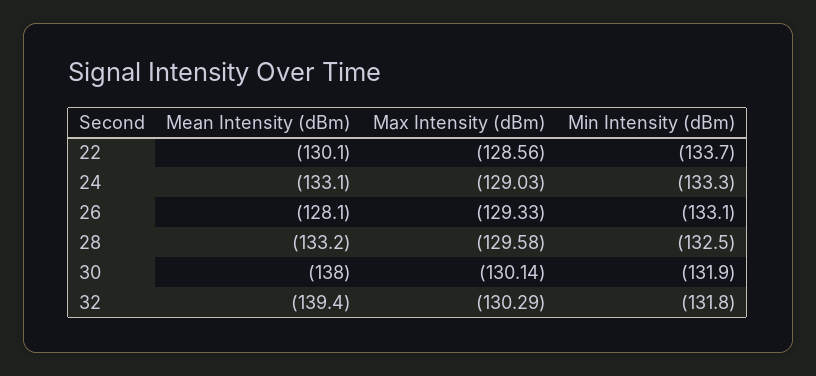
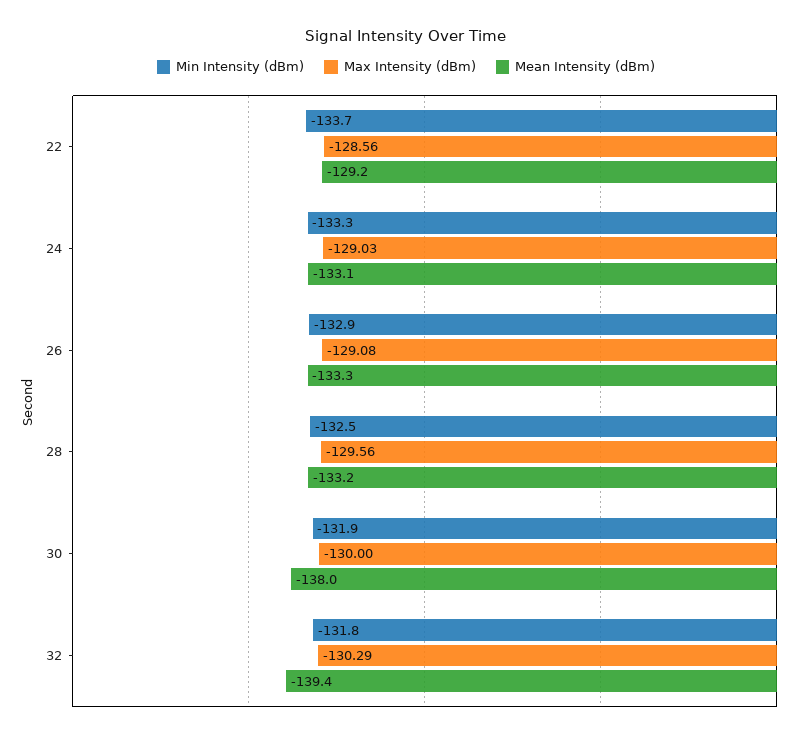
  {
    "Mean Intensity (dBm)": {
-     "22": -130.1,
+     "22": -129.2,
      "24": -133.1,
-     "26": -128.1,
+     "26": -133.3,
      "28": -133.2,
      "30": -138,
      "32": -139.4
    },
    "Max Intensity (dBm)": {
      "22": -128.56,
      "24": -129.03,
-     "26": -129.33,
+     "26": -129.08,
-     "28": -129.58,
+     "28": -129.56,
-     "30": -130.14,
+     "30": -130,
      "32": -130.29
    },
    "Min Intensity (dBm)": {
      "22": -133.7,
      "24": -133.3,
-     "26": -133.1,
+     "26": -132.9,
      "28": -132.5,
      "30": -131.9,
      "32": -131.8
    }
  }

